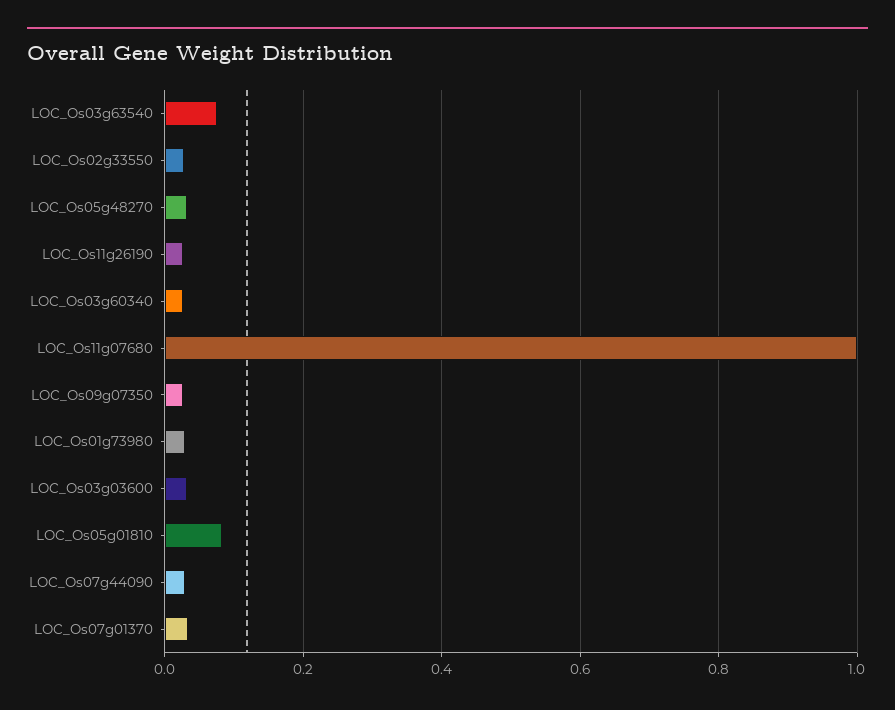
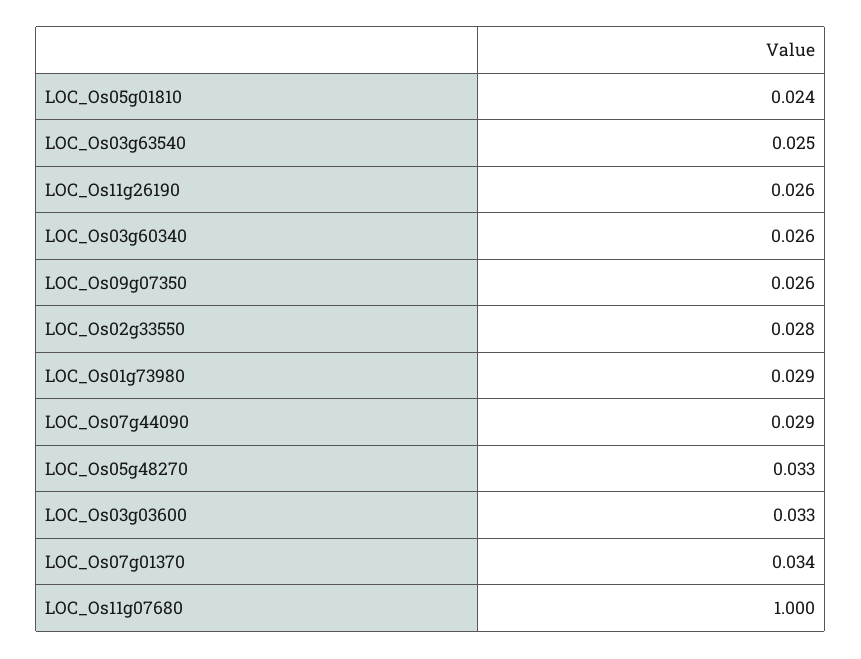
  {
-   "LOC_Os03g63540": 0.08,
+   "LOC_Os03g63540": 0.025,
    "LOC_Os02g33550": 0.028,
    "LOC_Os05g48270": 0.033,
    "LOC_Os11g26190": 0.026,
    "LOC_Os03g60340": 0.026,
    "LOC_Os11g07680": 1,
    "LOC_Os09g07350": 0.026,
    "LOC_Os01g73980": 0.029,
    "LOC_Os03g03600": 0.033,
-   "LOC_Os05g01810": 0.08,
+   "LOC_Os05g01810": 0.024,
    "LOC_Os07g44090": 0.029,
    "LOC_Os07g01370": 0.034
  }

